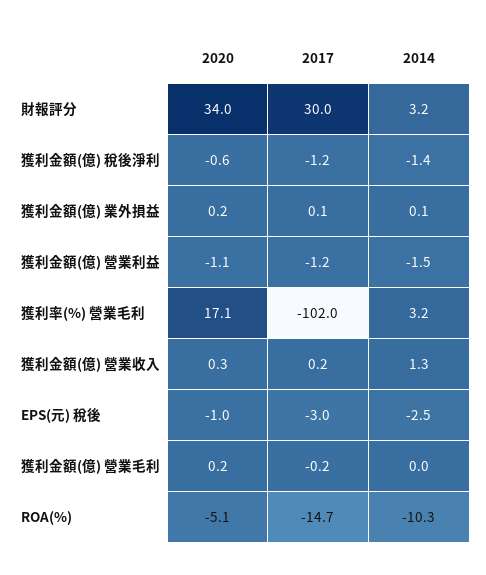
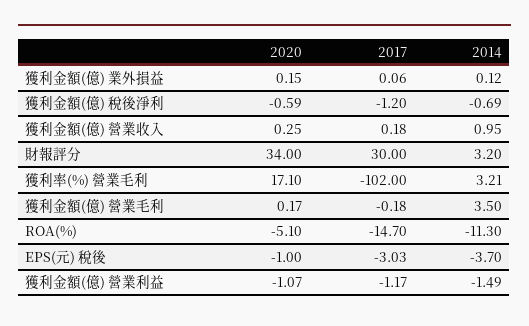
  {
    "2020": {
      "財報評分": 34,
      "獲利金額(億) 稅後淨利": -0.59,
      "獲利金額(億) 業外損益": 0.15,
      "獲利金額(億) 營業利益": -1.07,
      "獲利率(%) 營業毛利": 17.1,
      "獲利金額(億) 營業收入": 0.25,
      "EPS(元) 稅後": -1,
      "獲利金額(億) 營業毛利": 0.17,
      "ROA(%)": -5.1
    },
    "2017": {
      "財報評分": 30,
      "獲利金額(億) 稅後淨利": -1.2,
      "獲利金額(億) 業外損益": 0.06,
      "獲利金額(億) 營業利益": -1.17,
      "獲利率(%) 營業毛利": -102,
      "獲利金額(億) 營業收入": 0.18,
      "EPS(元) 稅後": -3.03,
      "獲利金額(億) 營業毛利": -0.18,
      "ROA(%)": -14.7
    },
    "2014": {
      "財報評分": 3.2,
-     "獲利金額(億) 稅後淨利": -1.4,
+     "獲利金額(億) 稅後淨利": -0.69,
      "獲利金額(億) 業外損益": 0.12,
      "獲利金額(億) 營業利益": -1.49,
      "獲利率(%) 營業毛利": 3.21,
-     "獲利金額(億) 營業收入": 1.3,
+     "獲利金額(億) 營業收入": 0.95,
-     "EPS(元) 稅後": -2.5,
+     "EPS(元) 稅後": -3.7,
-     "獲利金額(億) 營業毛利": 0,
+     "獲利金額(億) 營業毛利": 3.5,
-     "ROA(%)": -10.3
+     "ROA(%)": -11.3
    }
  }

